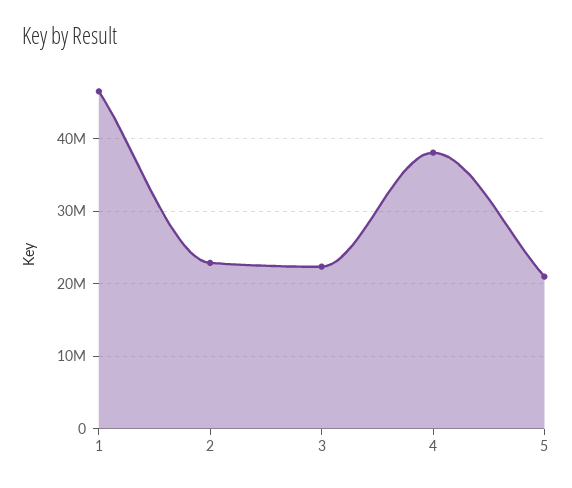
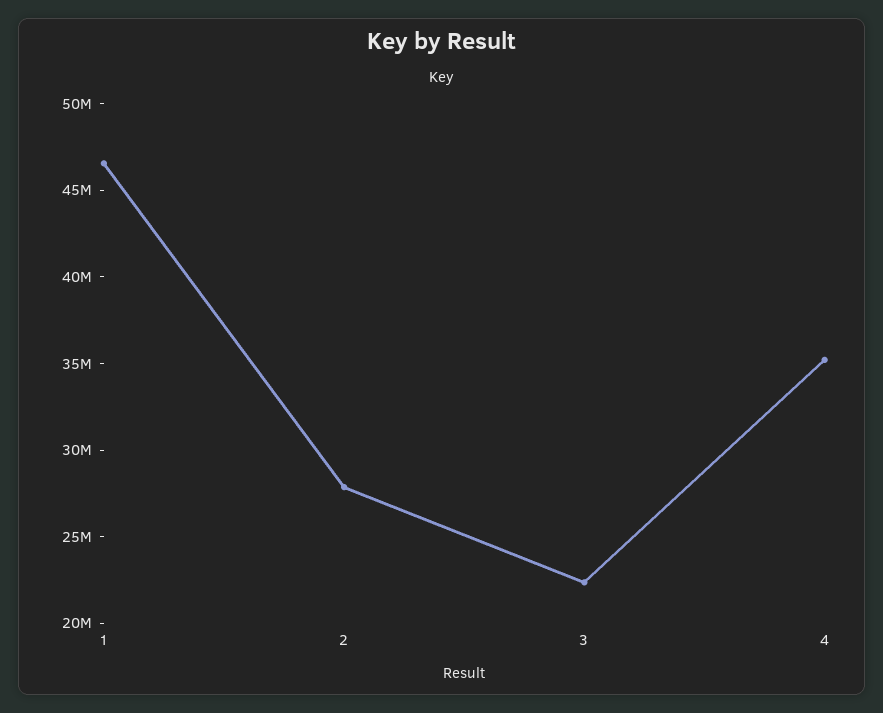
  {
    "1": 47000000,
-   "2": 23000000,
+   "2": 28000000,
    "3": 22000000,
-   "4": 38000000,
+   "4": 35000000
-   "5": 21000000
  }

